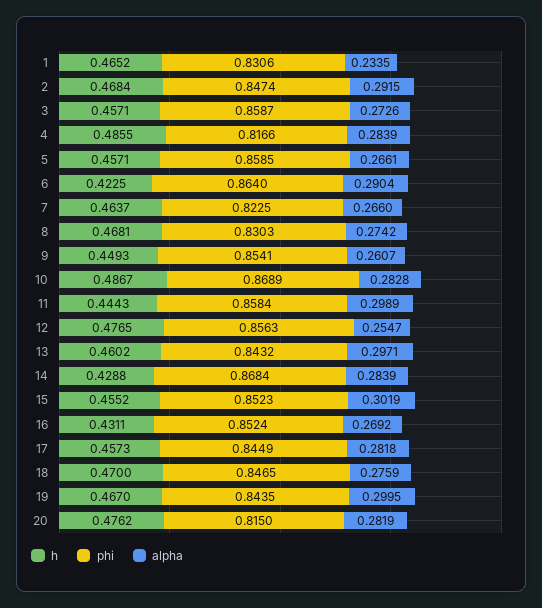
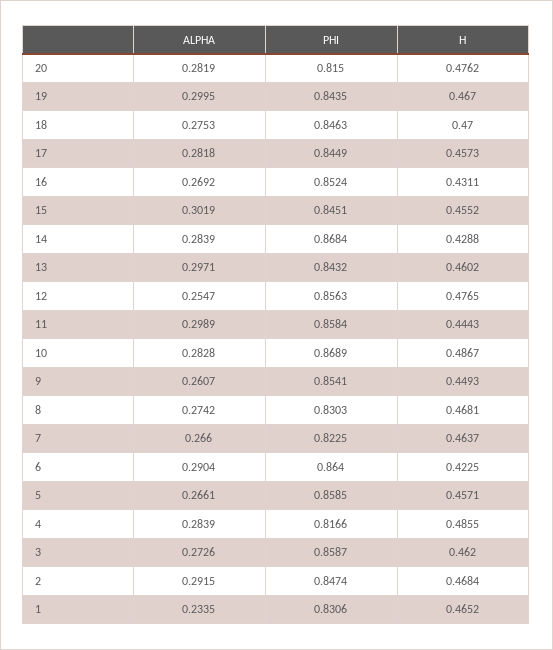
  {
    "h": {
      "1": 0.4652,
      "2": 0.4684,
-     "3": 0.4571,
+     "3": 0.462,
      "4": 0.4855,
      "5": 0.4571,
      "6": 0.4225,
      "7": 0.4637,
      "8": 0.4681,
      "9": 0.4493,
      "10": 0.4867,
      "11": 0.4443,
      "12": 0.4765,
      "13": 0.4602,
      "14": 0.4288,
      "15": 0.4552,
      "16": 0.4311,
      "17": 0.4573,
      "18": 0.47,
      "19": 0.467,
      "20": 0.4762
    },
    "phi": {
      "1": 0.8306,
      "2": 0.8474,
      "3": 0.8587,
      "4": 0.8166,
      "5": 0.8585,
      "6": 0.864,
      "7": 0.8225,
      "8": 0.8303,
      "9": 0.8541,
      "10": 0.8689,
      "11": 0.8584,
      "12": 0.8563,
      "13": 0.8432,
      "14": 0.8684,
-     "15": 0.8523,
+     "15": 0.8451,
      "16": 0.8524,
      "17": 0.8449,
-     "18": 0.8465,
+     "18": 0.8463,
      "19": 0.8435,
      "20": 0.815
    },
    "alpha": {
      "1": 0.2335,
      "2": 0.2915,
      "3": 0.2726,
      "4": 0.2839,
      "5": 0.2661,
      "6": 0.2904,
      "7": 0.266,
      "8": 0.2742,
      "9": 0.2607,
      "10": 0.2828,
      "11": 0.2989,
      "12": 0.2547,
      "13": 0.2971,
      "14": 0.2839,
      "15": 0.3019,
      "16": 0.2692,
      "17": 0.2818,
-     "18": 0.2759,
+     "18": 0.2753,
      "19": 0.2995,
      "20": 0.2819
    }
  }

